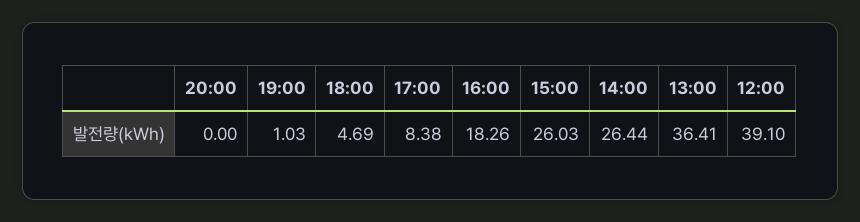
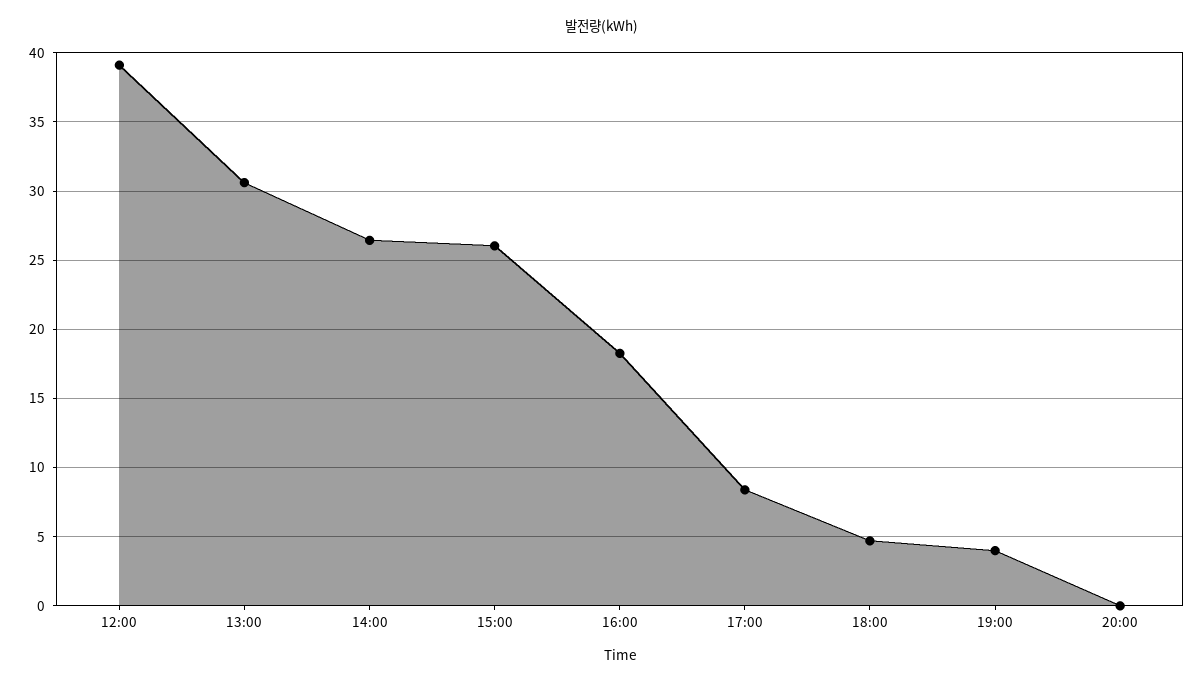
  {
    "20:00": 0,
-   "19:00": 1.03,
+   "19:00": 4,
    "18:00": 4.69,
    "17:00": 8.38,
    "16:00": 18.26,
    "15:00": 26.03,
    "14:00": 26.44,
-   "13:00": 36.41,
+   "13:00": 30.5,
    "12:00": 39.1
  }

